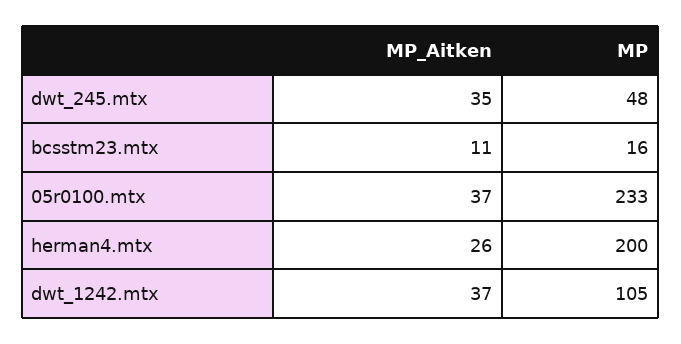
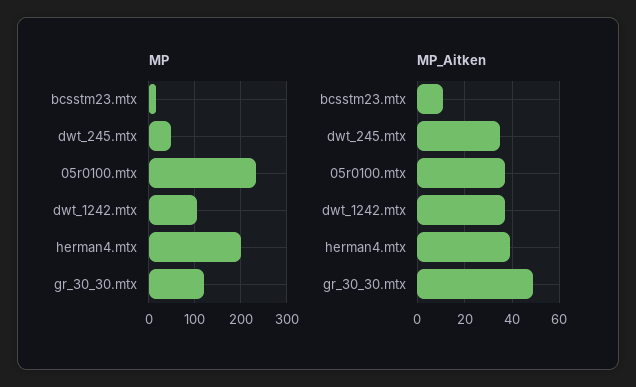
  {
    "MP_Aitken": {
      "dwt_245.mtx": 35,
      "bcsstm23.mtx": 11,
      "05r0100.mtx": 37,
-     "herman4.mtx": 26,
+     "herman4.mtx": 40,
-     "dwt_1242.mtx": 37
+     "dwt_1242.mtx": 37,
+     "gr_30_30.mtx": 50
    },
    "MP": {
      "dwt_245.mtx": 48,
      "bcsstm23.mtx": 16,
      "05r0100.mtx": 233,
      "herman4.mtx": 200,
-     "dwt_1242.mtx": 105
+     "dwt_1242.mtx": 105,
+     "gr_30_30.mtx": 120
    }
  }

